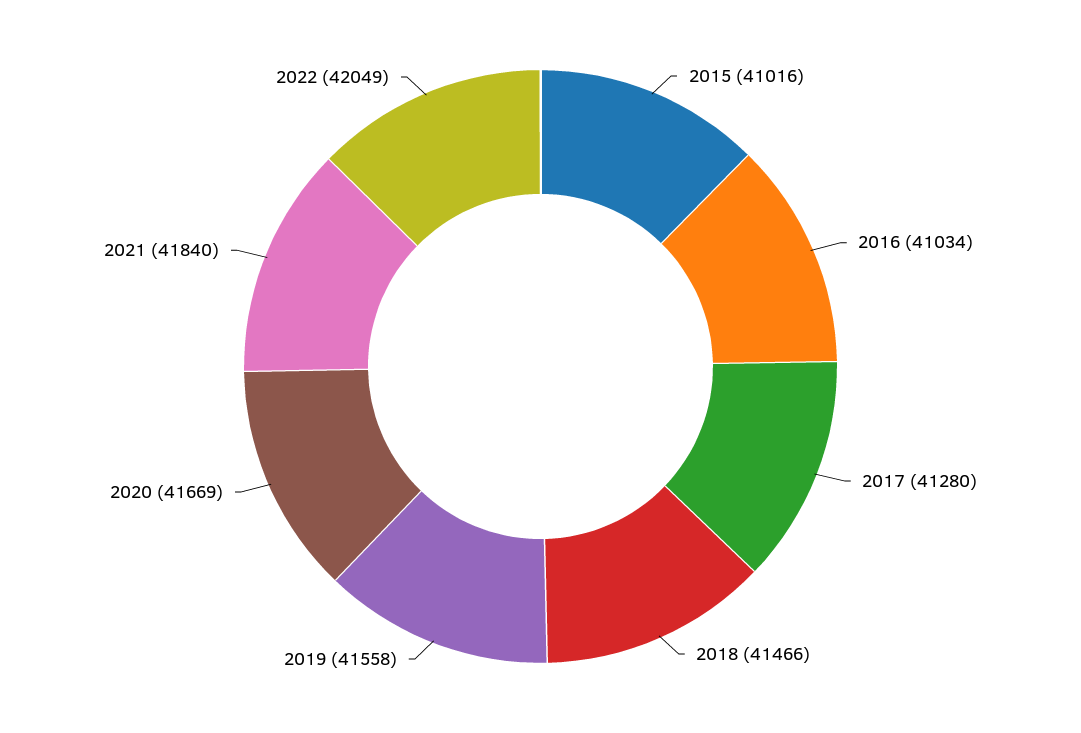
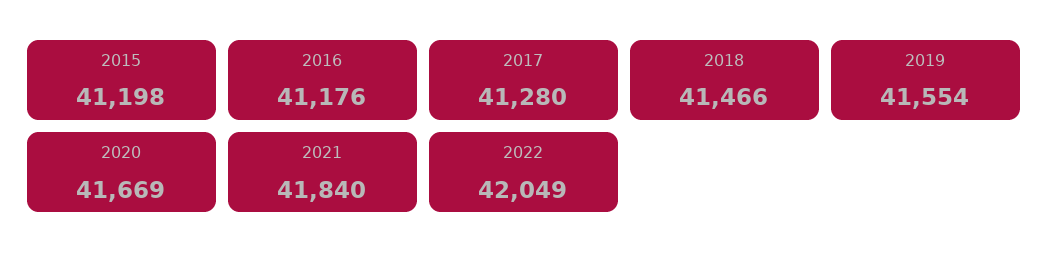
  {
-   "2015": 41016,
+   "2015": 41198,
-   "2016": 41034,
+   "2016": 41176,
    "2017": 41280,
    "2018": 41466,
-   "2019": 41558,
+   "2019": 41554,
    "2020": 41669,
    "2021": 41840,
    "2022": 42049
  }

